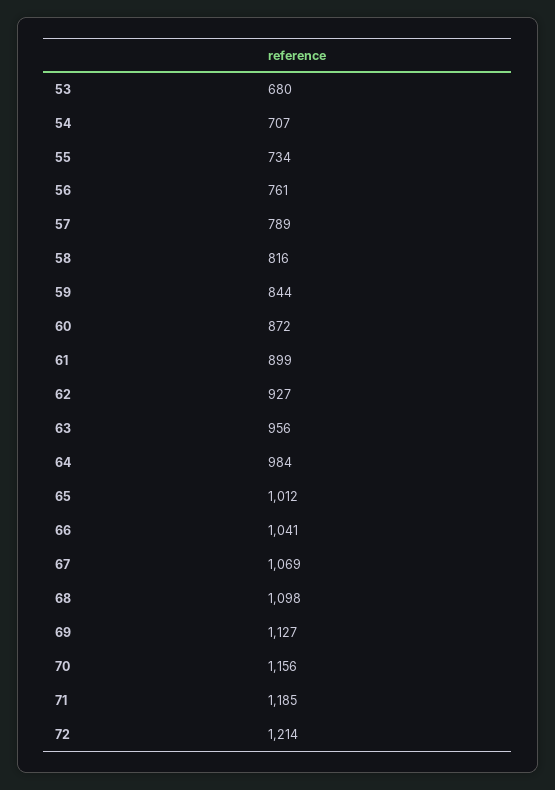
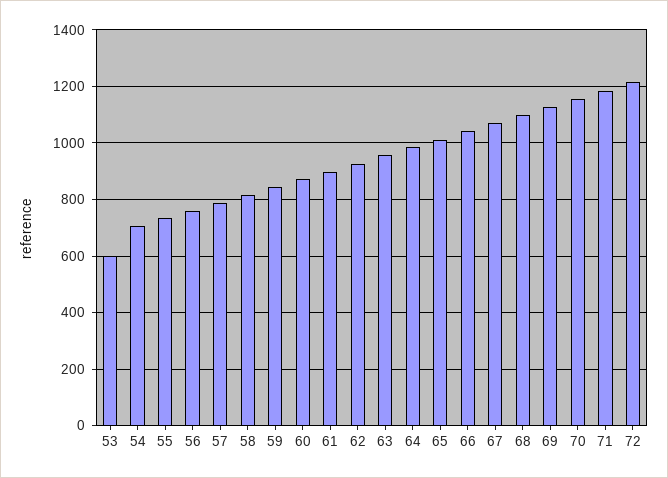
  {
-   "53": 680,
+   "53": 600,
    "54": 707,
    "55": 734,
    "56": 761,
    "57": 789,
    "58": 816,
    "59": 844,
    "60": 872,
    "61": 899,
    "62": 927,
    "63": 956,
    "64": 984,
    "65": 1012,
    "66": 1041,
    "67": 1069,
    "68": 1098,
    "69": 1127,
    "70": 1156,
    "71": 1185,
    "72": 1214
  }

